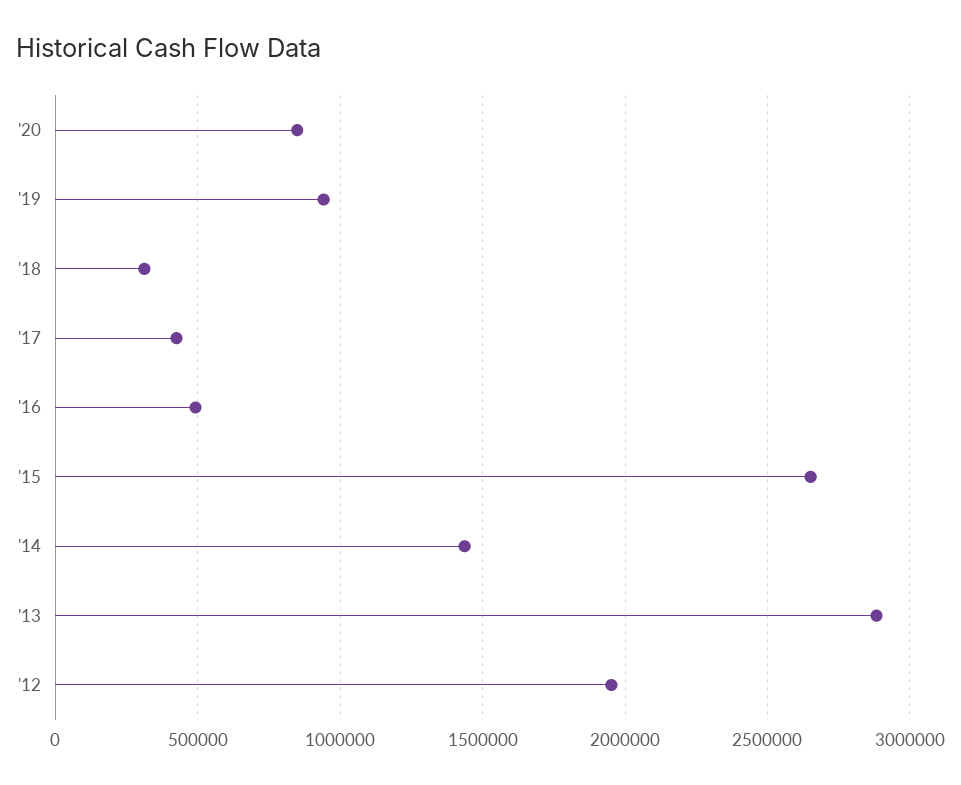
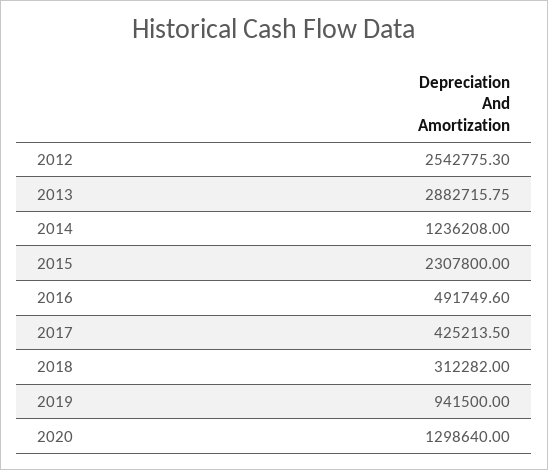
  {
-   "'20": 850000,
+   "'20": 1298640,
    "'19": 941500,
    "'18": 312282,
    "'17": 425213.5,
    "'16": 491749.6,
-   "'15": 2650000,
+   "'15": 2307800,
-   "'14": 1450000,
+   "'14": 1236208,
    "'13": 2882715.75,
-   "'12": 1950000
+   "'12": 2542775.3
  }

